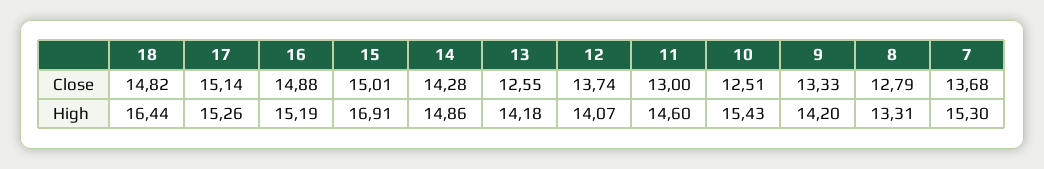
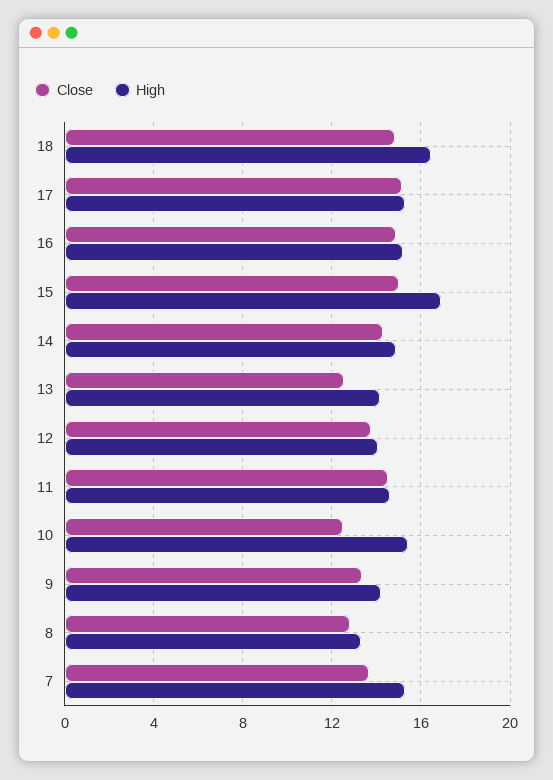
  {
    "Close": {
      "18": 14.82,
      "17": 15.14,
      "16": 14.88,
      "15": 15.01,
      "14": 14.28,
      "13": 12.55,
      "12": 13.74,
-     "11": 13,
+     "11": 14.5,
      "10": 12.51,
      "9": 13.33,
      "8": 12.79,
      "7": 13.68
    },
    "High": {
      "18": 16.44,
      "17": 15.26,
      "16": 15.19,
      "15": 16.91,
      "14": 14.86,
      "13": 14.18,
      "12": 14.07,
      "11": 14.6,
      "10": 15.43,
      "9": 14.2,
      "8": 13.31,
      "7": 15.3
    }
  }

